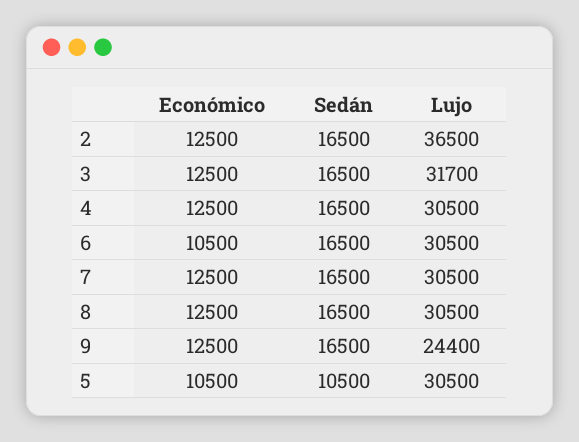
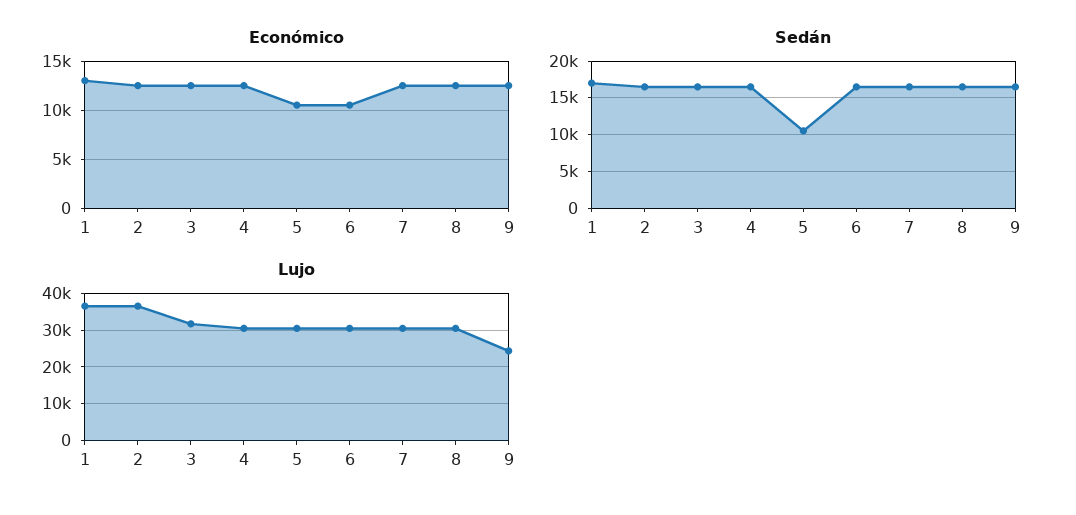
  {
    "Económico": {
      "2": 12500,
      "3": 12500,
      "4": 12500,
      "6": 10500,
      "7": 12500,
      "8": 12500,
      "9": 12500,
-     "5": 10500
+     "5": 10500,
+     "1": 13000
    },
    "Sedán": {
      "2": 16500,
      "3": 16500,
      "4": 16500,
      "6": 16500,
      "7": 16500,
      "8": 16500,
      "9": 16500,
-     "5": 10500
+     "5": 10500,
+     "1": 17000
    },
    "Lujo": {
      "2": 36500,
      "3": 31700,
      "4": 30500,
      "6": 30500,
      "7": 30500,
      "8": 30500,
      "9": 24400,
-     "5": 30500
+     "5": 30500,
+     "1": 36000
    }
  }

